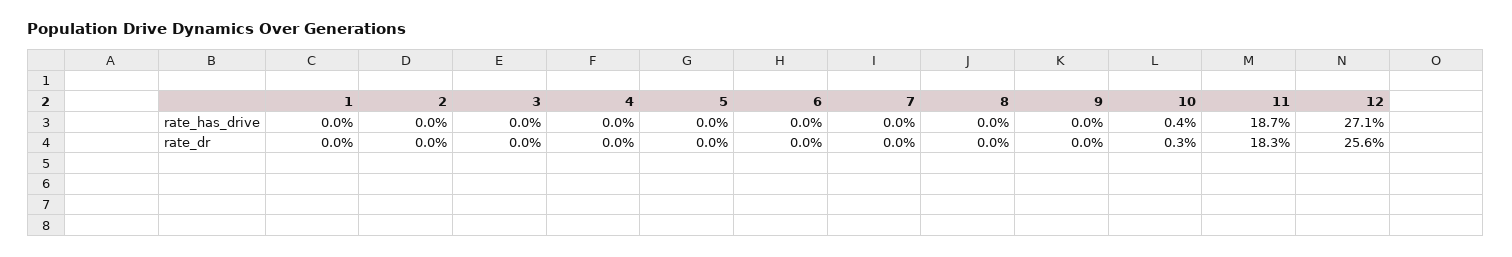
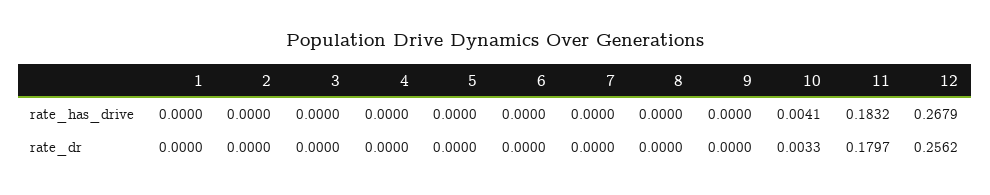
  {
    "1": {
      "rate_has_drive": 0,
      "rate_dr": 0
    },
    "2": {
      "rate_has_drive": 0,
      "rate_dr": 0
    },
    "3": {
      "rate_has_drive": 0,
      "rate_dr": 0
    },
    "4": {
      "rate_has_drive": 0,
      "rate_dr": 0
    },
    "5": {
      "rate_has_drive": 0,
      "rate_dr": 0
    },
    "6": {
      "rate_has_drive": 0,
      "rate_dr": 0
    },
    "7": {
      "rate_has_drive": 0,
      "rate_dr": 0
    },
    "8": {
      "rate_has_drive": 0,
      "rate_dr": 0
    },
    "9": {
      "rate_has_drive": 0,
      "rate_dr": 0
    },
    "10": {
      "rate_has_drive": 0.0041,
      "rate_dr": 0.0033
    },
    "11": {
-     "rate_has_drive": 0.187,
+     "rate_has_drive": 0.1832,
-     "rate_dr": 0.183
+     "rate_dr": 0.1797
    },
    "12": {
-     "rate_has_drive": 0.271,
+     "rate_has_drive": 0.2679,
      "rate_dr": 0.2562
    }
  }

